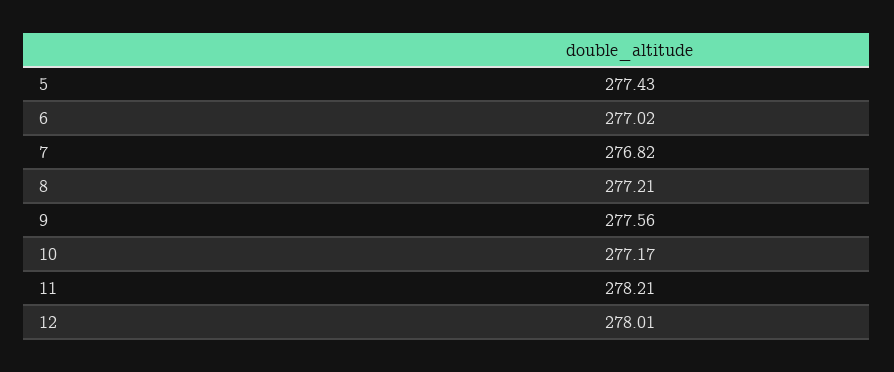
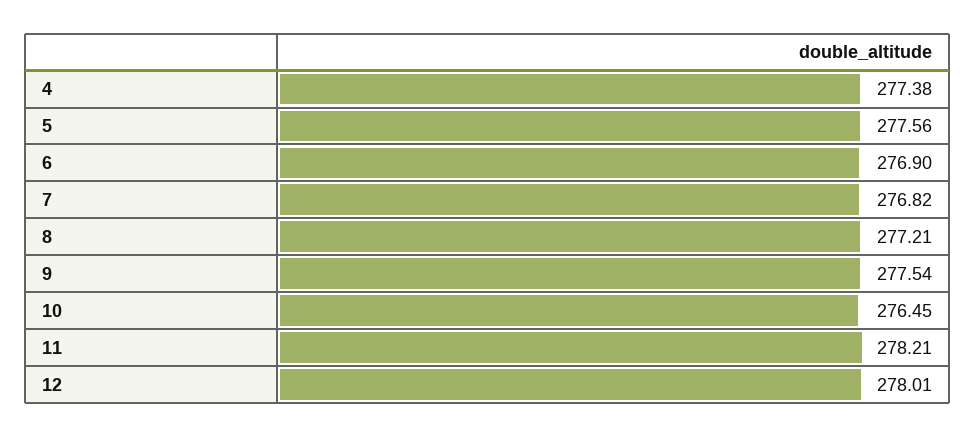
  {
-   "5": 277.43,
+   "5": 277.56,
-   "6": 277.02,
+   "6": 276.9,
    "7": 276.82,
    "8": 277.21,
-   "9": 277.56,
+   "9": 277.54,
-   "10": 277.17,
+   "10": 276.45,
    "11": 278.21,
-   "12": 278.01
+   "12": 278.01,
+   "4": 277.38
  }

